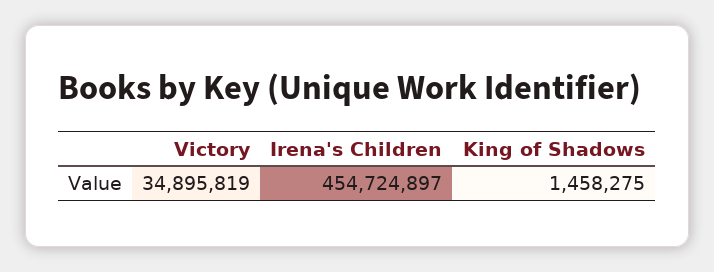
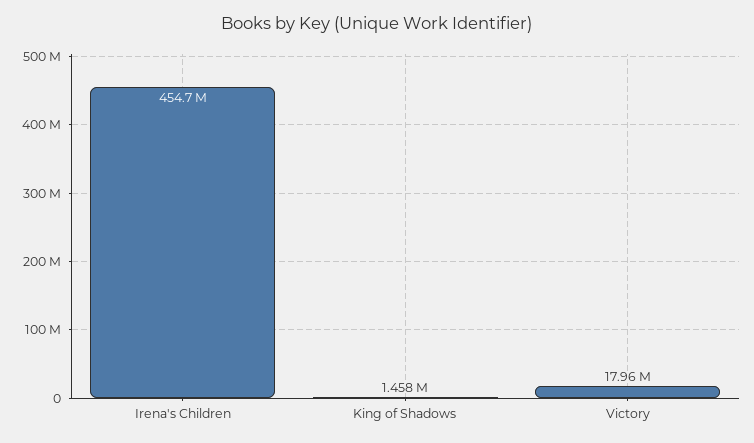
  {
-   "Victory": 34895819,
+   "Victory": 17960000,
    "Irena's Children": 454724897,
    "King of Shadows": 1458275
  }

